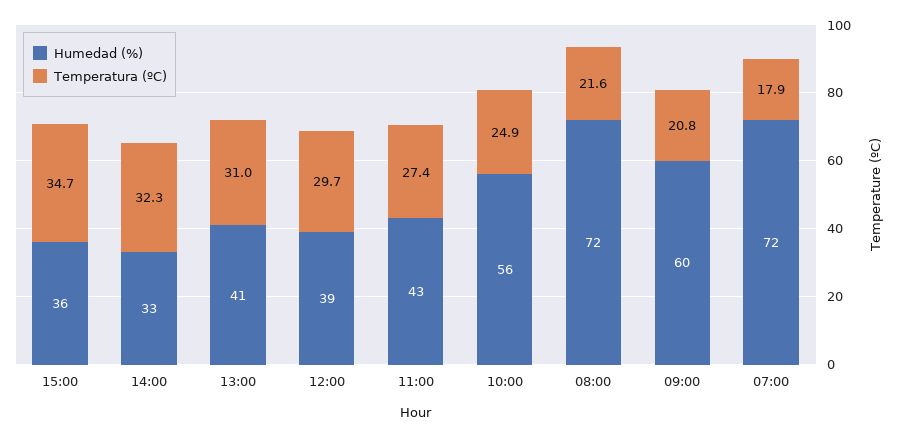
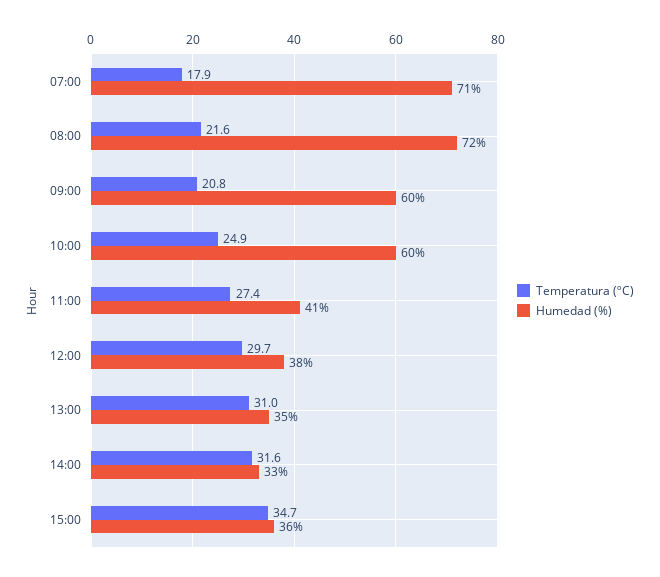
  {
    "Humedad (%)": {
      "15:00": 36,
      "14:00": 33,
-     "13:00": 41,
+     "13:00": 35,
-     "12:00": 39,
+     "12:00": 38,
-     "11:00": 43,
+     "11:00": 41,
-     "10:00": 56,
+     "10:00": 60,
      "08:00": 72,
      "09:00": 60,
-     "07:00": 72
+     "07:00": 71
    },
    "Temperatura (ºC)": {
      "15:00": 34.7,
-     "14:00": 32.3,
+     "14:00": 31.6,
      "13:00": 31,
      "12:00": 29.7,
      "11:00": 27.4,
      "10:00": 24.9,
      "08:00": 21.6,
      "09:00": 20.8,
      "07:00": 17.9
    }
  }

